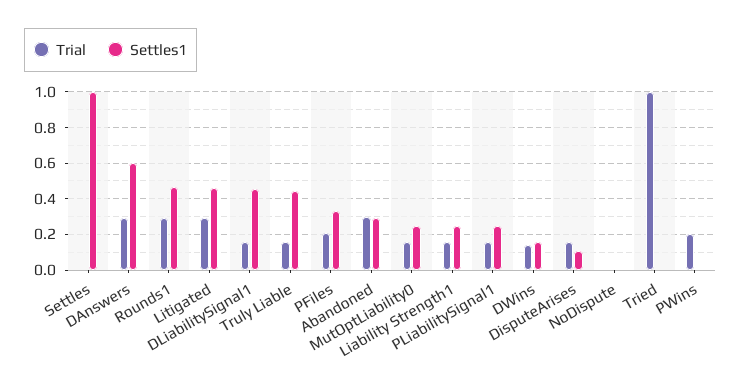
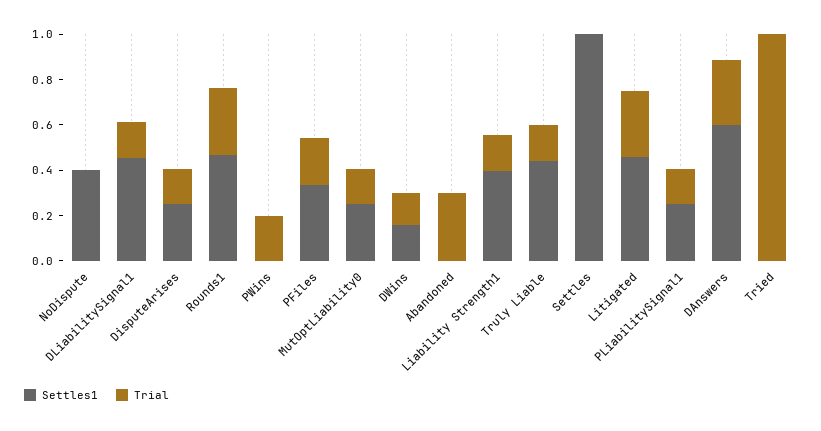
  {
    "Trial": {
      "Settles": 0,
      "DAnswers": 0.3,
      "Rounds1": 0.3,
      "Litigated": 0.3,
      "DLiabilitySignal1": 0.15,
      "Truly Liable": 0.15,
      "PFiles": 0.2,
      "Abandoned": 0.3,
      "MutOptLiability0": 0.15,
      "Liability Strength1": 0.15,
      "PLiabilitySignal1": 0.15,
      "DWins": 0.15,
      "DisputeArises": 0.15,
      "NoDispute": 0,
      "Tried": 1,
      "PWins": 0.2
    },
    "Settles1": {
      "Settles": 1,
      "DAnswers": 0.6,
      "Rounds1": 0.45,
      "Litigated": 0.45,
      "DLiabilitySignal1": 0.45,
      "Truly Liable": 0.45,
      "PFiles": 0.35,
-     "Abandoned": 0.3,
+     "Abandoned": 0,
      "MutOptLiability0": 0.25,
-     "Liability Strength1": 0.25,
+     "Liability Strength1": 0.4,
      "PLiabilitySignal1": 0.25,
      "DWins": 0.15,
-     "DisputeArises": 0.1,
+     "DisputeArises": 0.25,
-     "NoDispute": 0,
+     "NoDispute": 0.4,
      "Tried": 0,
      "PWins": 0
    }
  }

